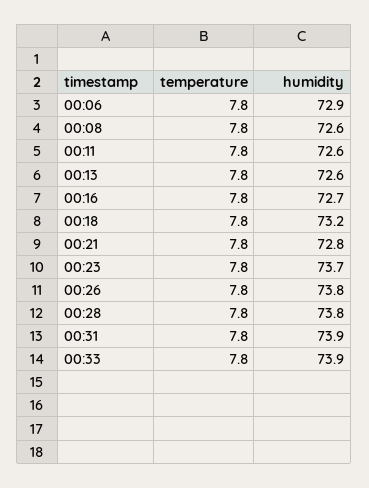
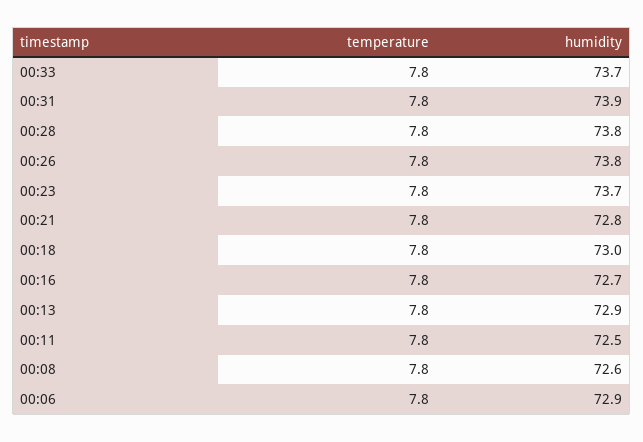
  {
    "temperature": {
      "00:06": 7.8,
      "00:08": 7.8,
      "00:11": 7.8,
      "00:13": 7.8,
      "00:16": 7.8,
      "00:18": 7.8,
      "00:21": 7.8,
      "00:23": 7.8,
      "00:26": 7.8,
      "00:28": 7.8,
      "00:31": 7.8,
      "00:33": 7.8
    },
    "humidity": {
      "00:06": 72.9,
      "00:08": 72.6,
-     "00:11": 72.6,
+     "00:11": 72.5,
-     "00:13": 72.6,
+     "00:13": 72.9,
      "00:16": 72.7,
-     "00:18": 73.2,
+     "00:18": 73,
      "00:21": 72.8,
      "00:23": 73.7,
      "00:26": 73.8,
      "00:28": 73.8,
      "00:31": 73.9,
-     "00:33": 73.9
+     "00:33": 73.7
    }
  }

